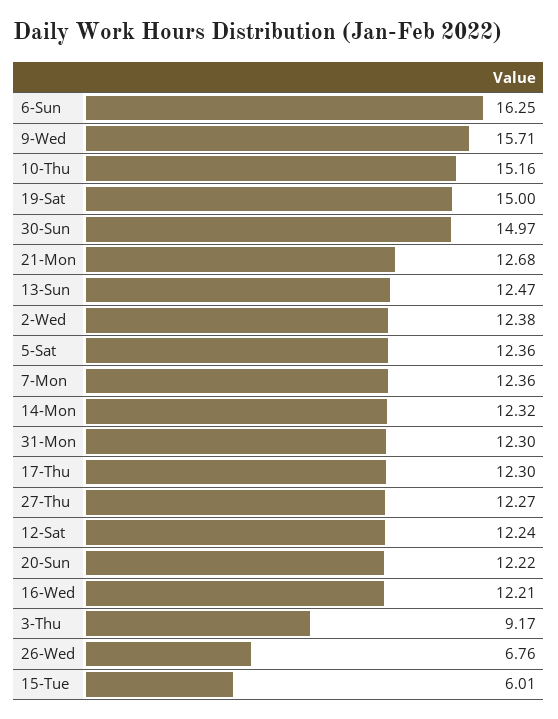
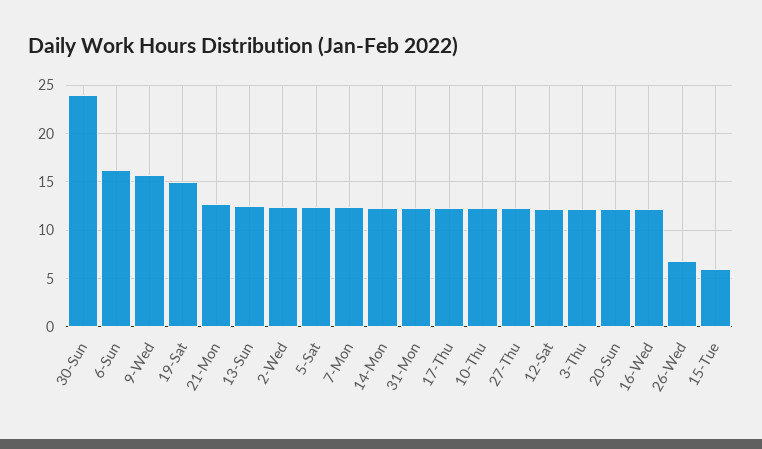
  {
    "6-Sun": 16.25,
    "9-Wed": 15.71,
-   "10-Thu": 15.16,
+   "10-Thu": 12,
    "19-Sat": 15,
-   "30-Sun": 14.97,
+   "30-Sun": 24,
    "21-Mon": 12.68,
    "13-Sun": 12.47,
    "2-Wed": 12.38,
    "5-Sat": 12.36,
    "7-Mon": 12.36,
    "14-Mon": 12.32,
    "31-Mon": 12.3,
    "17-Thu": 12.3,
    "27-Thu": 12.27,
    "12-Sat": 12.24,
    "20-Sun": 12.22,
    "16-Wed": 12.21,
-   "3-Thu": 9.17,
+   "3-Thu": 12,
    "26-Wed": 6.76,
    "15-Tue": 6.01
  }

